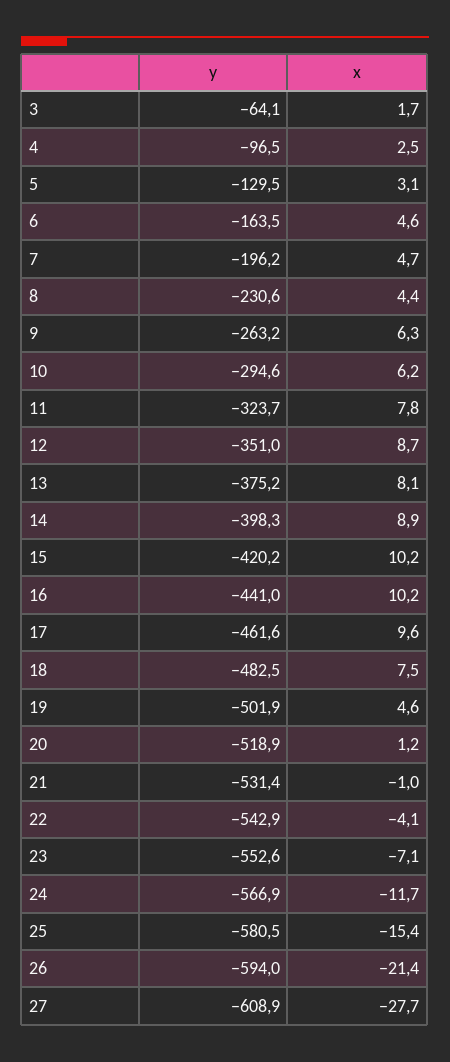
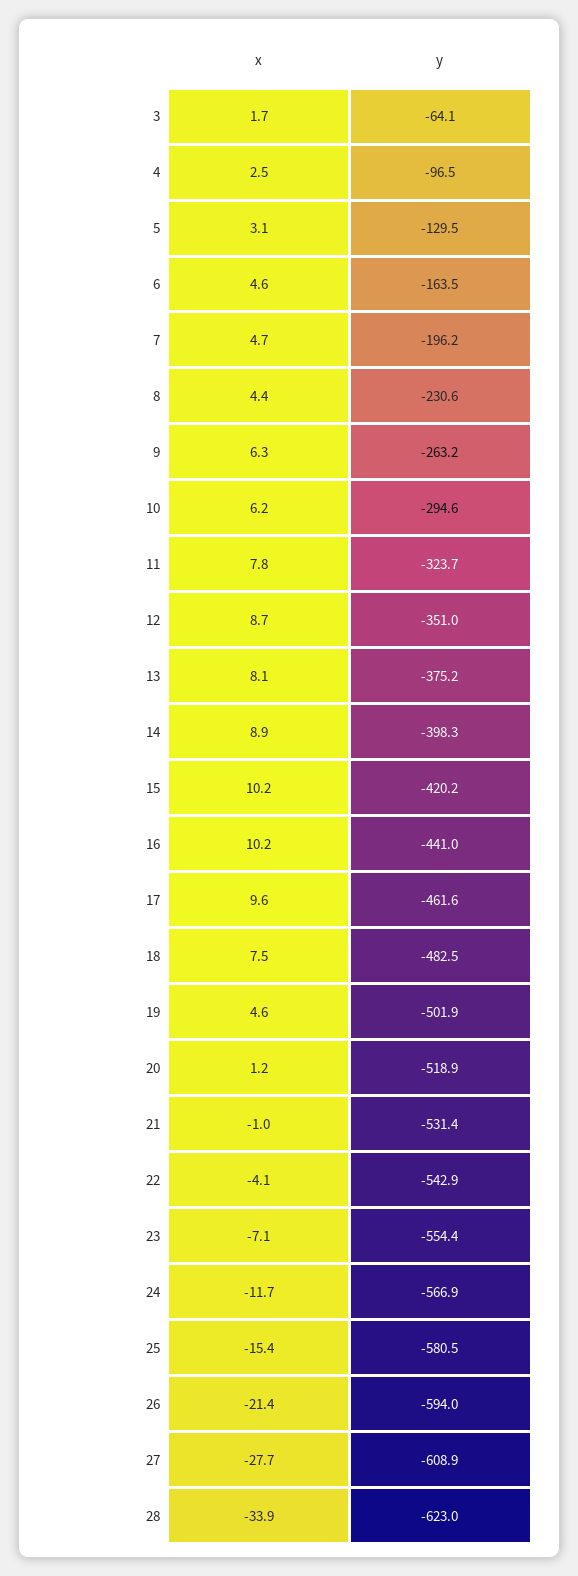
  {
    "y": {
      "3": -64.1,
      "4": -96.5,
      "5": -129.5,
      "6": -163.5,
      "7": -196.2,
      "8": -230.6,
      "9": -263.2,
      "10": -294.6,
      "11": -323.7,
      "12": -351,
      "13": -375.2,
      "14": -398.3,
      "15": -420.2,
      "16": -441,
      "17": -461.6,
      "18": -482.5,
      "19": -501.9,
      "20": -518.9,
      "21": -531.4,
      "22": -542.9,
-     "23": -552.6,
+     "23": -554.4,
      "24": -566.9,
      "25": -580.5,
      "26": -594,
-     "27": -608.9
+     "27": -608.9,
+     "28": -623
    },
    "x": {
      "3": 1.7,
      "4": 2.5,
      "5": 3.1,
      "6": 4.6,
      "7": 4.7,
      "8": 4.4,
      "9": 6.3,
      "10": 6.2,
      "11": 7.8,
      "12": 8.7,
      "13": 8.1,
      "14": 8.9,
      "15": 10.2,
      "16": 10.2,
      "17": 9.6,
      "18": 7.5,
      "19": 4.6,
      "20": 1.2,
      "21": -1,
      "22": -4.1,
      "23": -7.1,
      "24": -11.7,
      "25": -15.4,
      "26": -21.4,
-     "27": -27.7
+     "27": -27.7,
+     "28": -33.9
    }
  }

